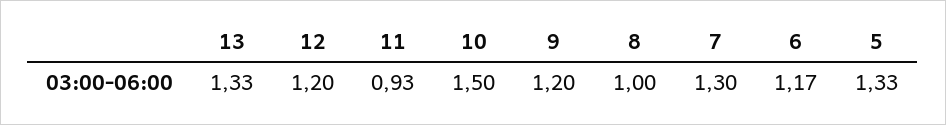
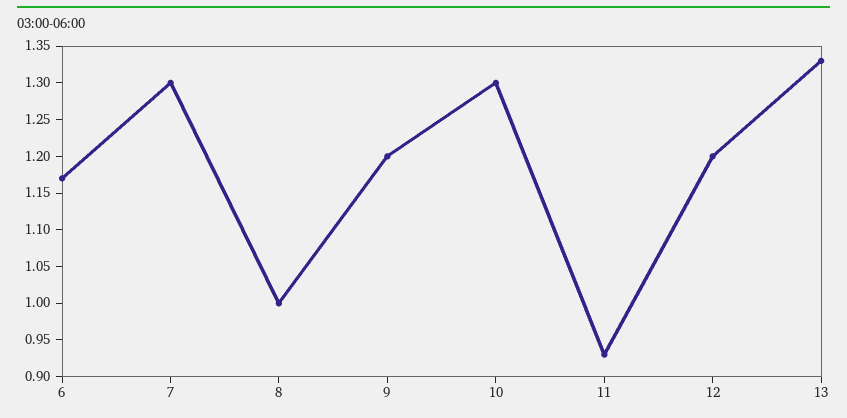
  {
    "13": 1.33,
    "12": 1.2,
    "11": 0.93,
-   "10": 1.5,
+   "10": 1.3,
    "9": 1.2,
    "8": 1,
    "7": 1.3,
-   "6": 1.17,
+   "6": 1.17
-   "5": 1.33
  }

